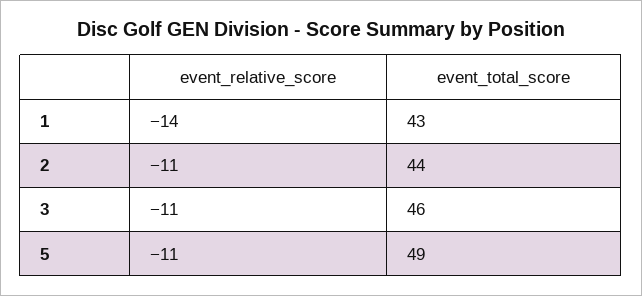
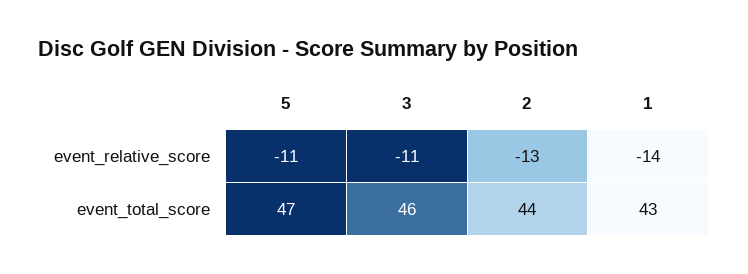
  {
    "event_relative_score": {
      "1": -14,
-     "2": -11,
+     "2": -13,
      "3": -11,
      "5": -11
    },
    "event_total_score": {
      "1": 43,
      "2": 44,
      "3": 46,
-     "5": 49
+     "5": 47
    }
  }

